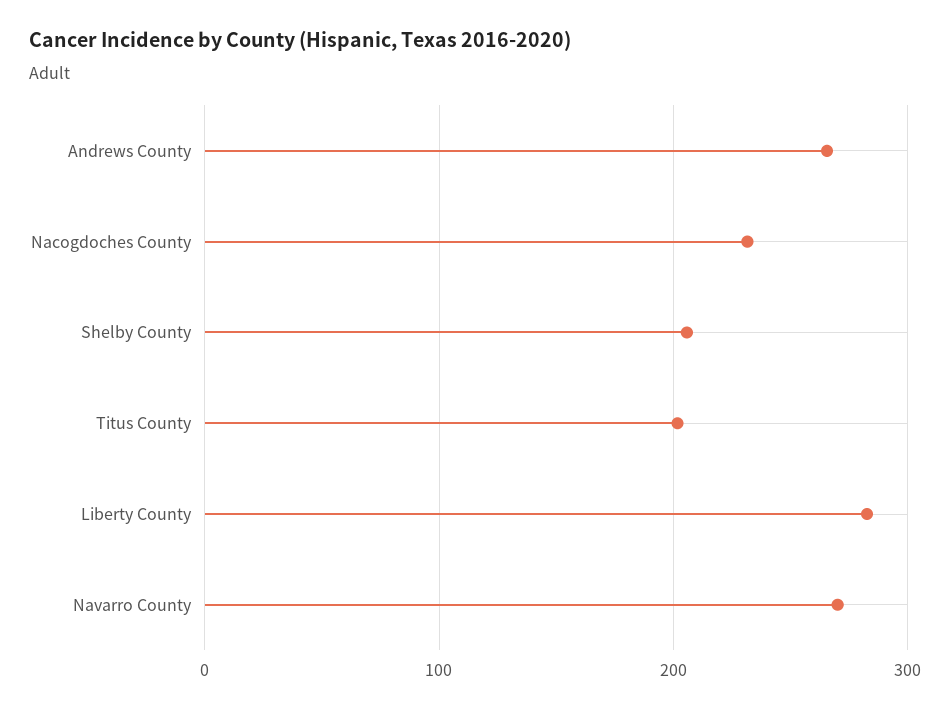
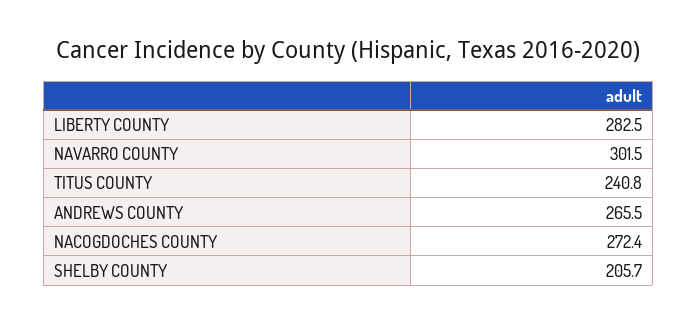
  {
    "Andrews County": 265.5,
-   "Nacogdoches County": 230,
+   "Nacogdoches County": 272.4,
    "Shelby County": 205.7,
-   "Titus County": 200,
+   "Titus County": 240.8,
    "Liberty County": 282.5,
-   "Navarro County": 270
+   "Navarro County": 301.5
  }

